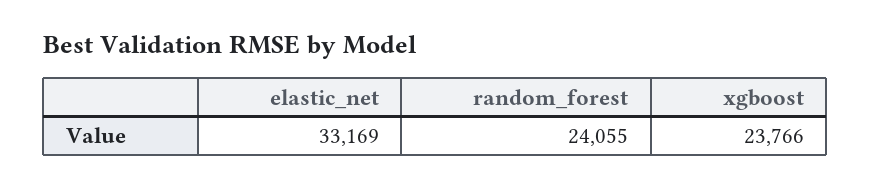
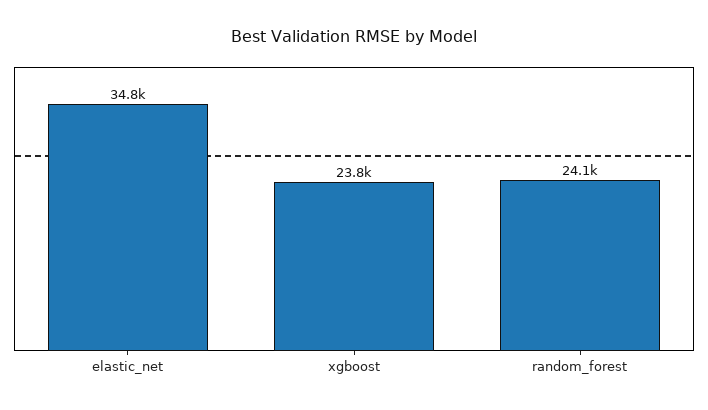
  {
-   "elastic_net": 33169,
+   "elastic_net": 34800,
    "random_forest": 24055,
    "xgboost": 23766
  }

